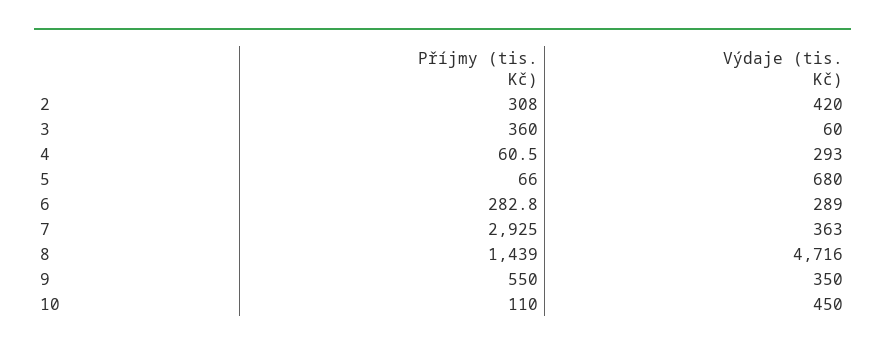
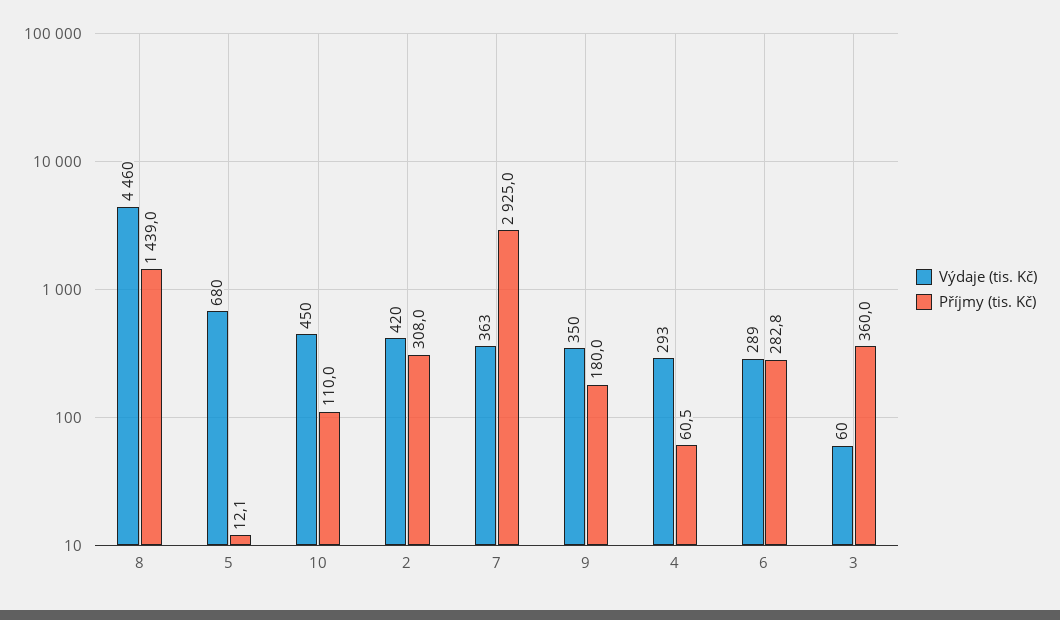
  {
    "Příjmy (tis. Kč)": {
      "2": 308,
      "3": 360,
      "4": 60.5,
-     "5": 66,
+     "5": 12.1,
      "6": 282.8,
      "7": 2925,
      "8": 1439,
-     "9": 550,
+     "9": 180,
      "10": 110
    },
    "Výdaje (tis. Kč)": {
      "2": 420,
      "3": 60,
      "4": 293,
      "5": 680,
      "6": 289,
      "7": 363,
-     "8": 4716,
+     "8": 4460,
      "9": 350,
      "10": 450
    }
  }

